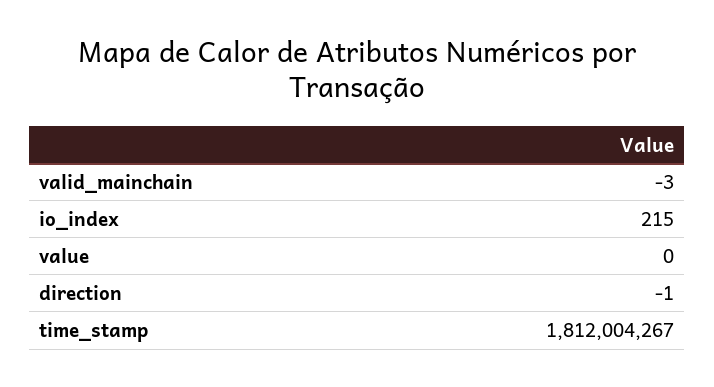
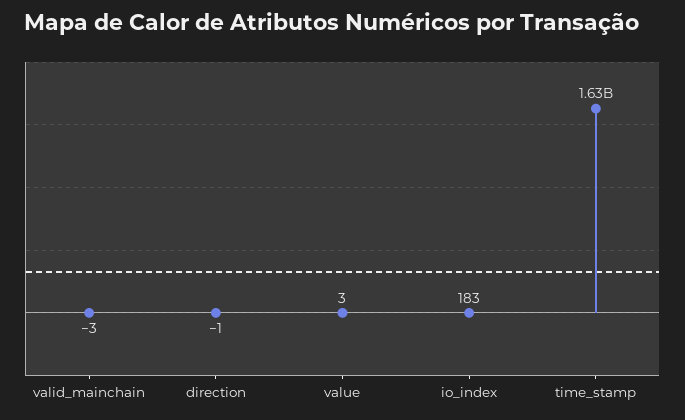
  {
    "valid_mainchain": -3,
-   "io_index": 215,
+   "io_index": 183,
-   "value": 0,
+   "value": 3,
    "direction": -1,
-   "time_stamp": 1812004267
+   "time_stamp": 1630000000
  }

